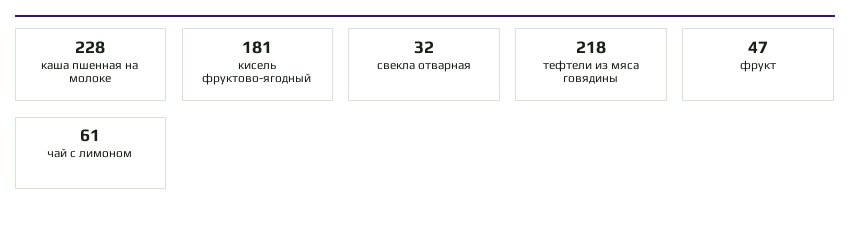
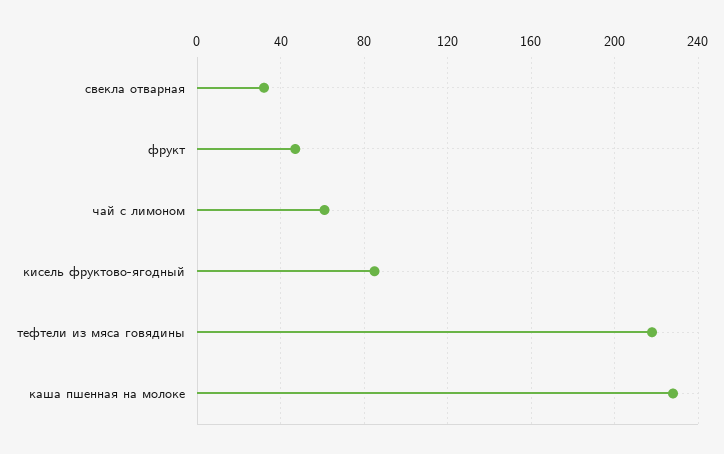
  {
    "каша пшенная на молоке": 228,
-   "кисель фруктово-ягодный": 181,
+   "кисель фруктово-ягодный": 85,
    "свекла отварная": 32,
    "тефтели из мяса говядины": 218,
    "фрукт": 47,
    "чай с лимоном": 61
  }

